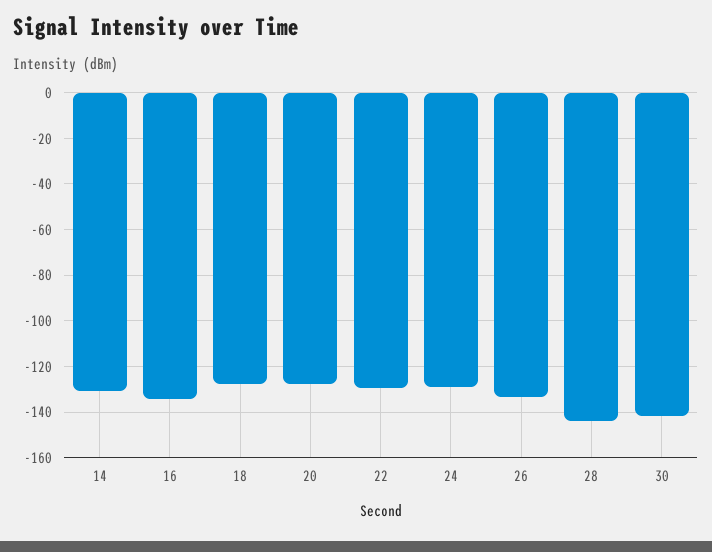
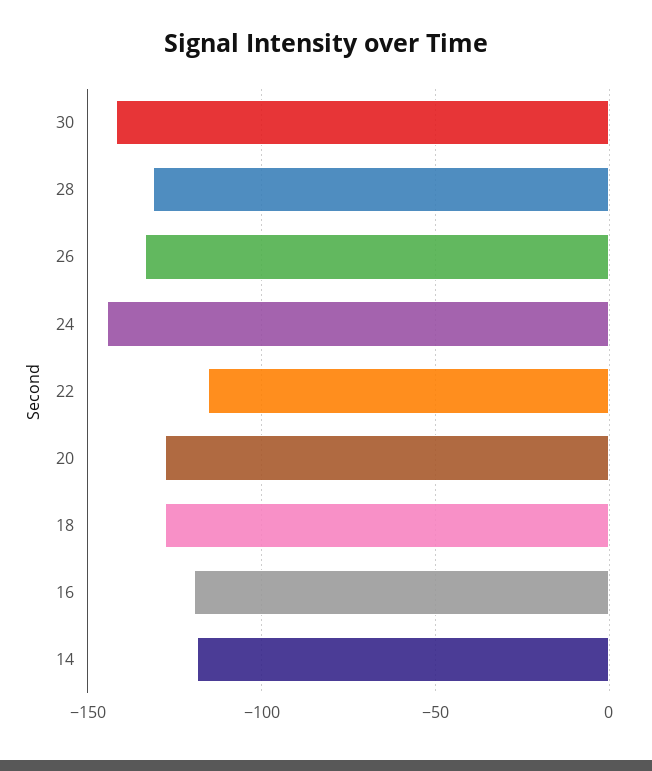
  {
-   "14": -130,
+   "14": -120,
-   "16": -135,
+   "16": -120,
    "18": -130,
    "20": -130,
-   "22": -130,
+   "22": -115,
-   "24": -130,
+   "24": -145,
    "26": -135,
-   "28": -145,
+   "28": -130,
    "30": -140
  }

